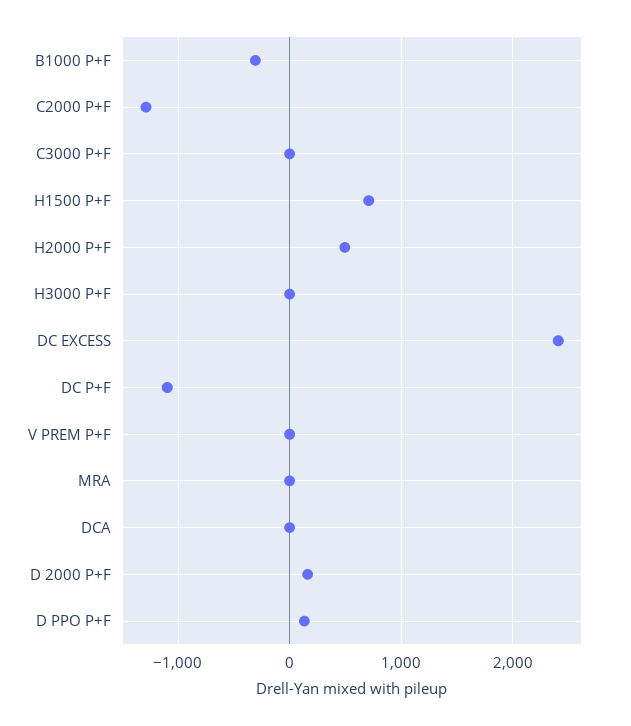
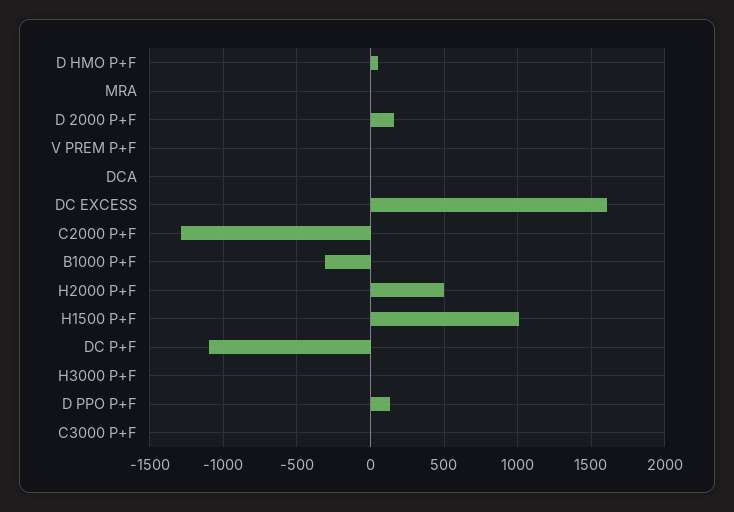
  {
    "B1000 P+F": -300,
    "C2000 P+F": -1300,
    "C3000 P+F": 0,
-   "H1500 P+F": 700,
+   "H1500 P+F": 1000,
    "H2000 P+F": 500,
    "H3000 P+F": 0,
-   "DC EXCESS": 2400,
+   "DC EXCESS": 1600,
    "DC P+F": -1100,
    "V PREM P+F": 0,
    "MRA": 0,
    "DCA": 0,
    "D 2000 P+F": 150,
-   "D PPO P+F": 150
+   "D PPO P+F": 150,
+   "D HMO P+F": 50
  }

